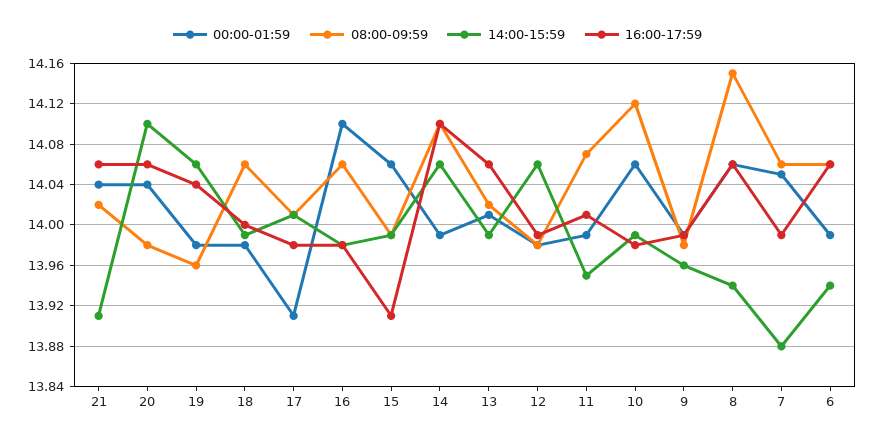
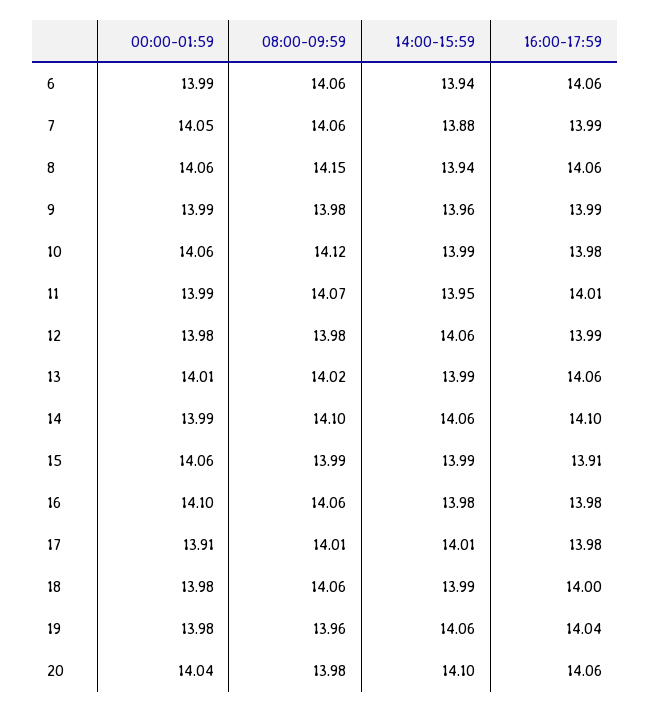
  {
    "00:00-01:59": {
-     "21": 14.04,
      "20": 14.04,
      "19": 13.98,
      "18": 13.98,
      "17": 13.91,
      "16": 14.1,
      "15": 14.06,
      "14": 13.99,
      "13": 14.01,
      "12": 13.98,
      "11": 13.99,
      "10": 14.06,
      "9": 13.99,
      "8": 14.06,
      "7": 14.05,
      "6": 13.99
    },
    "08:00-09:59": {
-     "21": 14.02,
      "20": 13.98,
      "19": 13.96,
      "18": 14.06,
      "17": 14.01,
      "16": 14.06,
      "15": 13.99,
      "14": 14.1,
      "13": 14.02,
      "12": 13.98,
      "11": 14.07,
      "10": 14.12,
      "9": 13.98,
      "8": 14.15,
      "7": 14.06,
      "6": 14.06
    },
    "14:00-15:59": {
-     "21": 13.91,
      "20": 14.1,
      "19": 14.06,
      "18": 13.99,
      "17": 14.01,
      "16": 13.98,
      "15": 13.99,
      "14": 14.06,
      "13": 13.99,
      "12": 14.06,
      "11": 13.95,
      "10": 13.99,
      "9": 13.96,
      "8": 13.94,
      "7": 13.88,
      "6": 13.94
    },
    "16:00-17:59": {
-     "21": 14.06,
      "20": 14.06,
      "19": 14.04,
      "18": 14,
      "17": 13.98,
      "16": 13.98,
      "15": 13.91,
      "14": 14.1,
      "13": 14.06,
      "12": 13.99,
      "11": 14.01,
      "10": 13.98,
      "9": 13.99,
      "8": 14.06,
      "7": 13.99,
      "6": 14.06
    }
  }

